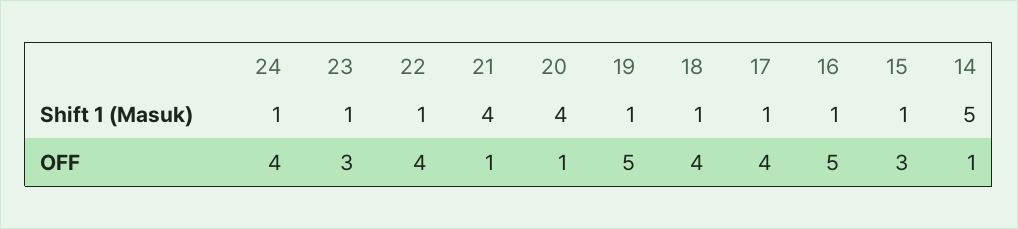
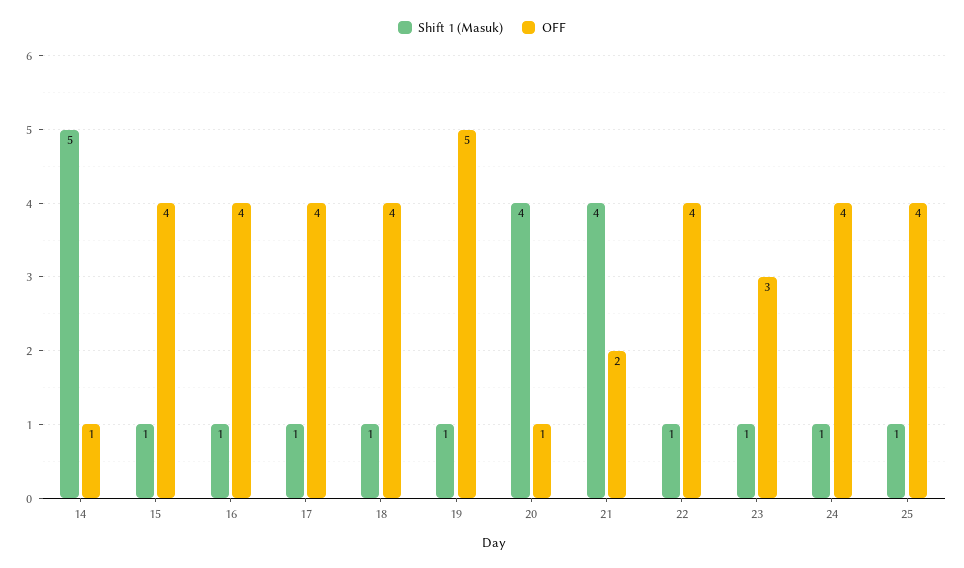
  {
    "Shift 1 (Masuk)": {
      "24": 1,
      "23": 1,
      "22": 1,
      "21": 4,
      "20": 4,
      "19": 1,
      "18": 1,
      "17": 1,
      "16": 1,
      "15": 1,
-     "14": 5
+     "14": 5,
+     "25": 1
    },
    "OFF": {
      "24": 4,
      "23": 3,
      "22": 4,
-     "21": 1,
+     "21": 2,
      "20": 1,
      "19": 5,
      "18": 4,
      "17": 4,
-     "16": 5,
+     "16": 4,
-     "15": 3,
+     "15": 4,
-     "14": 1
+     "14": 1,
+     "25": 4
    }
  }

